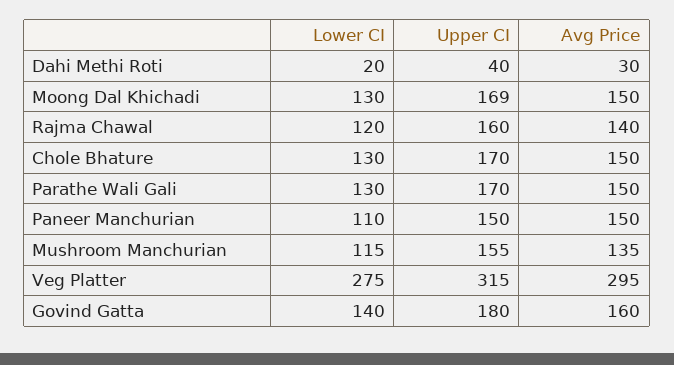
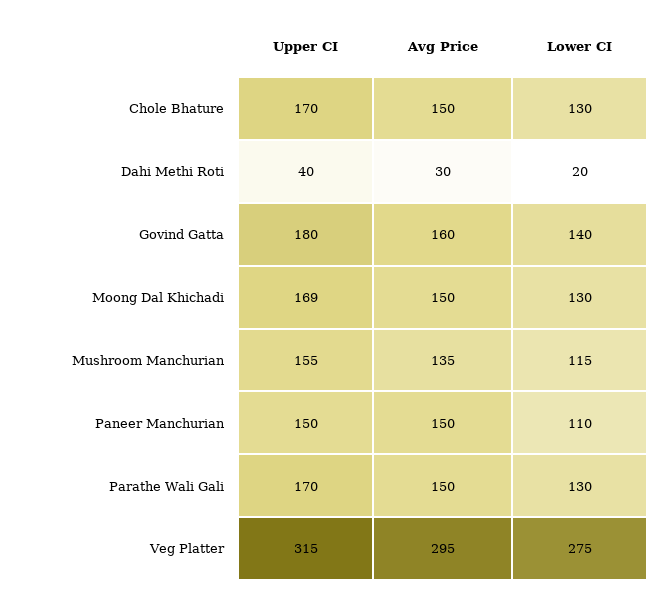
  {
    "Lower CI": {
      "Dahi Methi Roti": 20,
      "Moong Dal Khichadi": 130,
-     "Rajma Chawal": 120,
      "Chole Bhature": 130,
      "Parathe Wali Gali": 130,
      "Paneer Manchurian": 110,
      "Mushroom Manchurian": 115,
      "Veg Platter": 275,
      "Govind Gatta": 140
    },
    "Upper CI": {
      "Dahi Methi Roti": 40,
      "Moong Dal Khichadi": 169,
-     "Rajma Chawal": 160,
      "Chole Bhature": 170,
      "Parathe Wali Gali": 170,
      "Paneer Manchurian": 150,
      "Mushroom Manchurian": 155,
      "Veg Platter": 315,
      "Govind Gatta": 180
    },
    "Avg Price": {
      "Dahi Methi Roti": 30,
      "Moong Dal Khichadi": 150,
-     "Rajma Chawal": 140,
      "Chole Bhature": 150,
      "Parathe Wali Gali": 150,
      "Paneer Manchurian": 150,
      "Mushroom Manchurian": 135,
      "Veg Platter": 295,
      "Govind Gatta": 160
    }
  }

